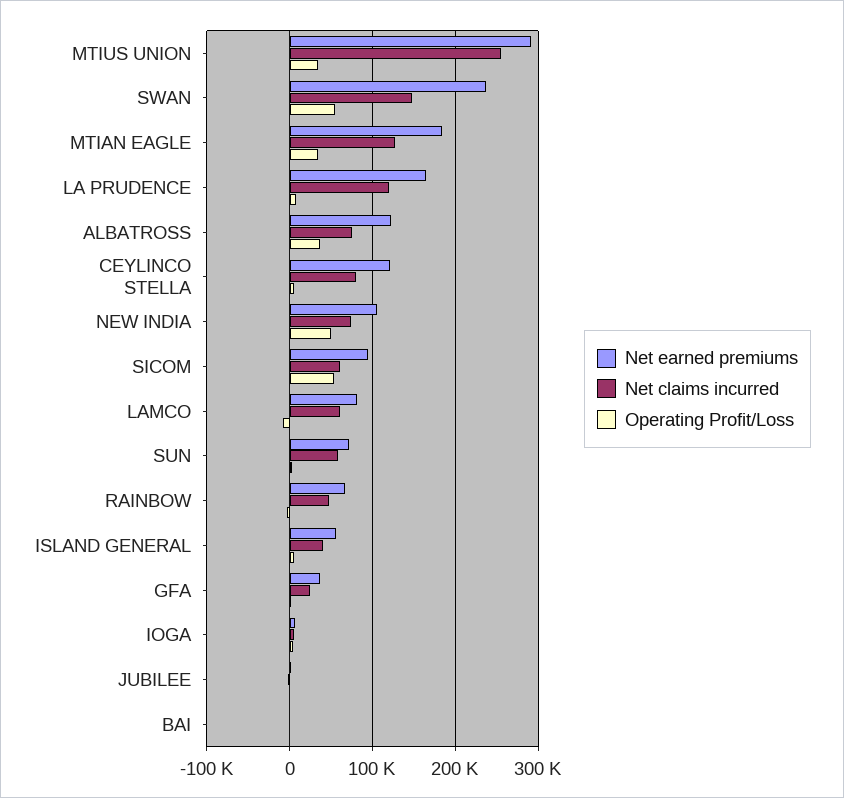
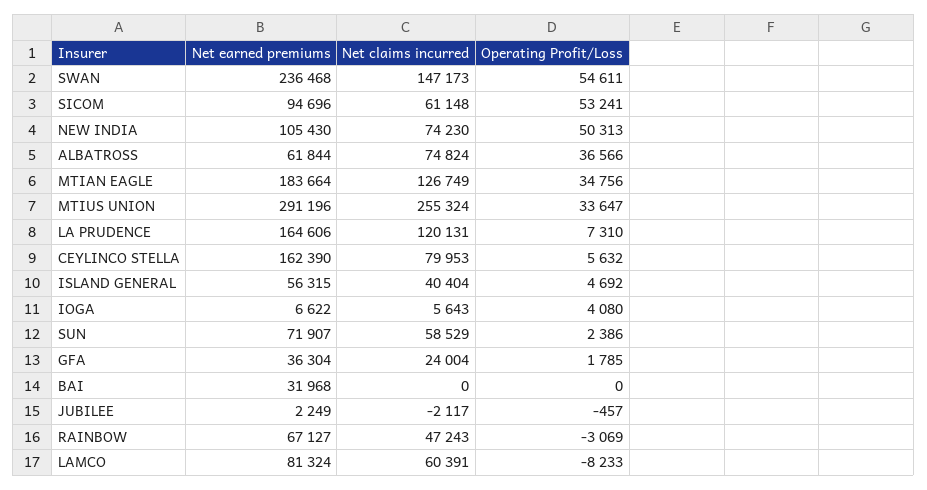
  {
    "Net earned premiums": {
      "MTIUS UNION": 291196,
      "SWAN": 236468,
      "MTIAN EAGLE": 183664,
      "LA PRUDENCE": 164606,
-     "ALBATROSS": 120000,
+     "ALBATROSS": 61844,
-     "CEYLINCO STELLA": 120000,
+     "CEYLINCO STELLA": 162390,
      "NEW INDIA": 105430,
      "SICOM": 94696,
      "LAMCO": 81324,
      "SUN": 71907,
      "RAINBOW": 67127,
      "ISLAND GENERAL": 56315,
      "GFA": 36304,
      "IOGA": 6622,
      "JUBILEE": 2249,
-     "BAI": 0
+     "BAI": 31968
    },
    "Net claims incurred": {
      "MTIUS UNION": 255324,
      "SWAN": 147173,
      "MTIAN EAGLE": 126749,
      "LA PRUDENCE": 120131,
      "ALBATROSS": 74824,
      "CEYLINCO STELLA": 79953,
      "NEW INDIA": 74230,
      "SICOM": 61148,
      "LAMCO": 60391,
      "SUN": 58529,
      "RAINBOW": 47243,
      "ISLAND GENERAL": 40404,
      "GFA": 24004,
      "IOGA": 5643,
      "JUBILEE": -2117,
      "BAI": 0
    },
    "Operating Profit/Loss": {
      "MTIUS UNION": 33647,
      "SWAN": 54611,
      "MTIAN EAGLE": 34756,
      "LA PRUDENCE": 7310,
      "ALBATROSS": 36566,
      "CEYLINCO STELLA": 5632,
      "NEW INDIA": 50313,
      "SICOM": 53241,
      "LAMCO": -8233,
      "SUN": 2386,
      "RAINBOW": -3069,
      "ISLAND GENERAL": 4692,
      "GFA": 1785,
      "IOGA": 4080,
      "JUBILEE": -457,
      "BAI": 0
    }
  }

